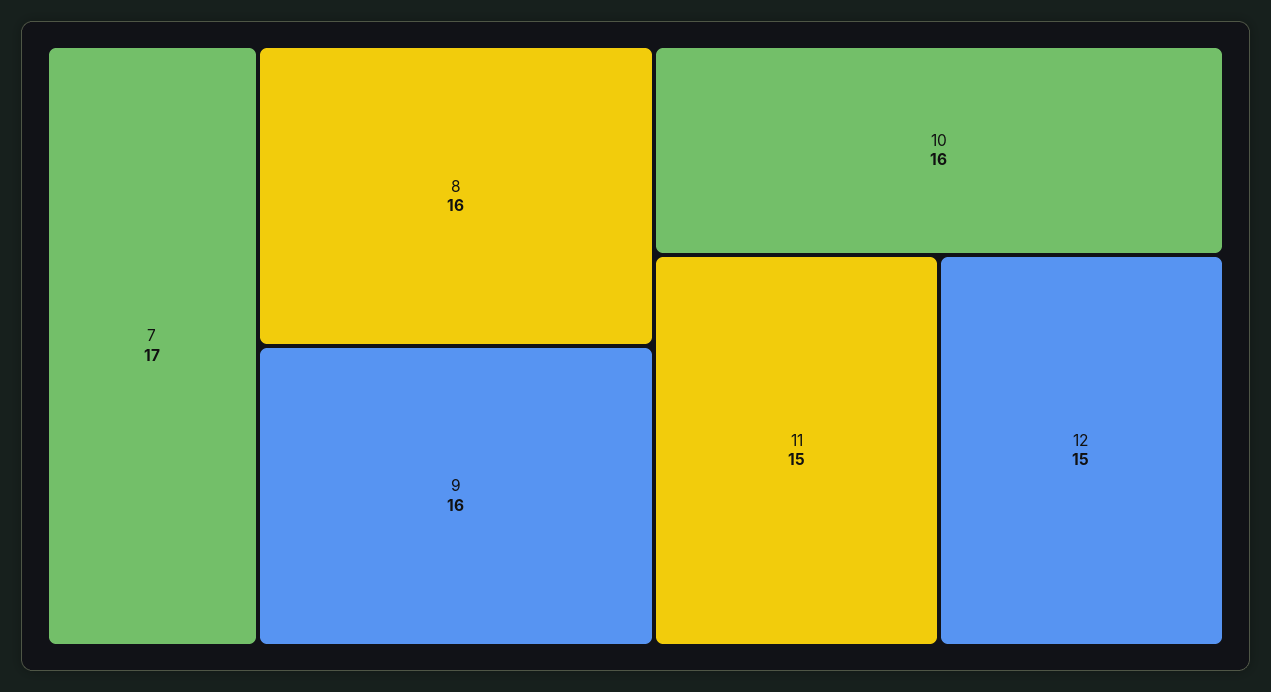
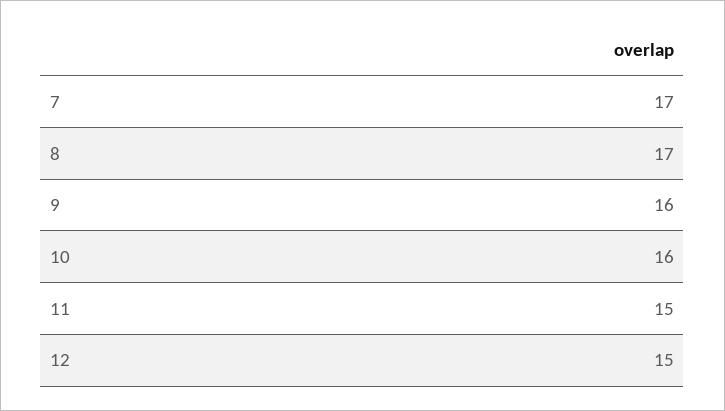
  {
    "7": 17,
-   "8": 16,
+   "8": 17,
    "9": 16,
    "10": 16,
    "11": 15,
    "12": 15
  }

